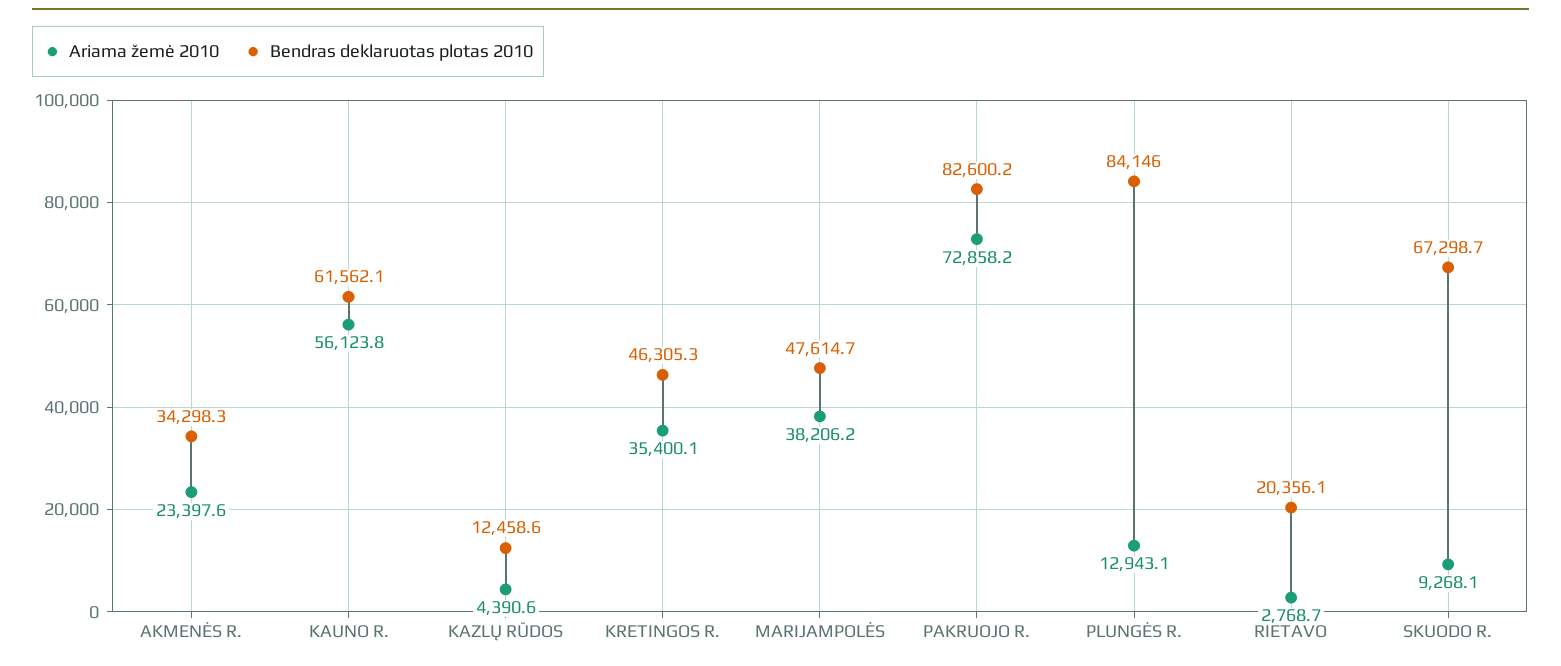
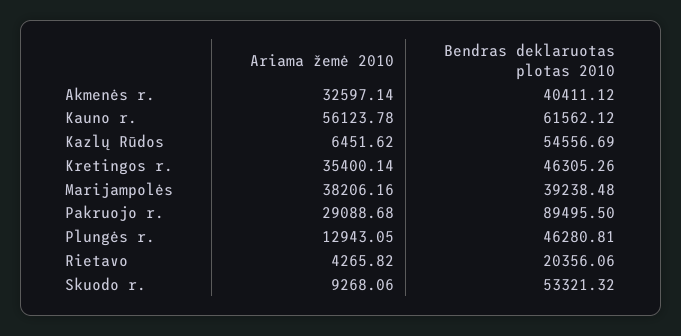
  {
    "Ariama žemė 2010": {
-     "AKMENĖS R.": 23397.6,
+     "AKMENĖS R.": 32597.14,
      "KAUNO R.": 56123.78,
-     "KAZLŲ RŪDOS": 4390.6,
+     "KAZLŲ RŪDOS": 6451.62,
      "KRETINGOS R.": 35400.14,
      "MARIJAMPOLĖS": 38206.16,
-     "PAKRUOJO R.": 72858.2,
+     "PAKRUOJO R.": 29088.68,
      "PLUNGĖS R.": 12943.05,
-     "RIETAVO": 2768.7,
+     "RIETAVO": 4265.82,
      "SKUODO R.": 9268.06
    },
    "Bendras deklaruotas plotas 2010": {
-     "AKMENĖS R.": 34298.3,
+     "AKMENĖS R.": 40411.12,
      "KAUNO R.": 61562.12,
-     "KAZLŲ RŪDOS": 12458.6,
+     "KAZLŲ RŪDOS": 54556.69,
      "KRETINGOS R.": 46305.26,
-     "MARIJAMPOLĖS": 47614.7,
+     "MARIJAMPOLĖS": 39238.48,
-     "PAKRUOJO R.": 82600.2,
+     "PAKRUOJO R.": 89495.5,
-     "PLUNGĖS R.": 84146,
+     "PLUNGĖS R.": 46280.81,
      "RIETAVO": 20356.06,
-     "SKUODO R.": 67298.7
+     "SKUODO R.": 53321.32
    }
  }

